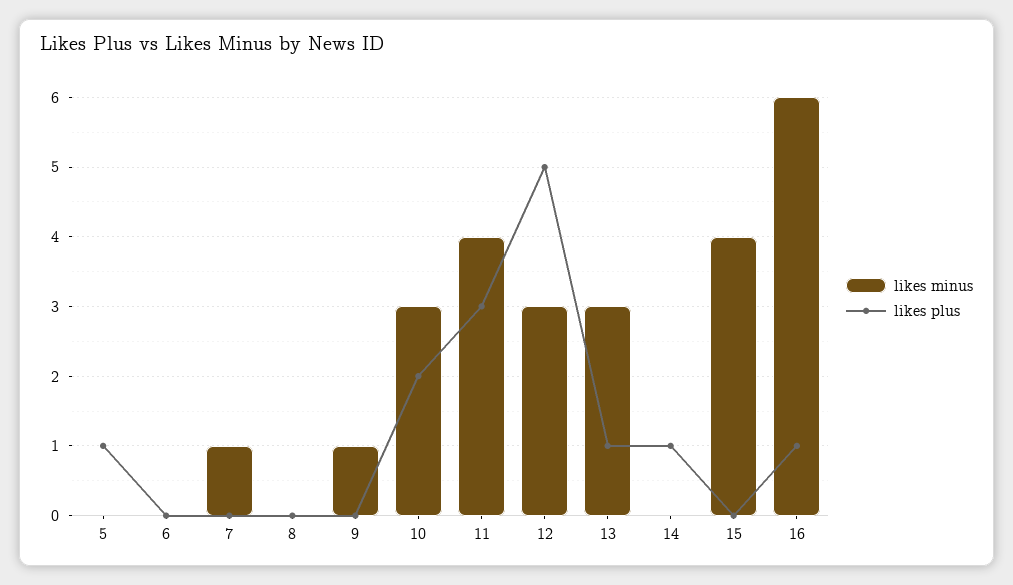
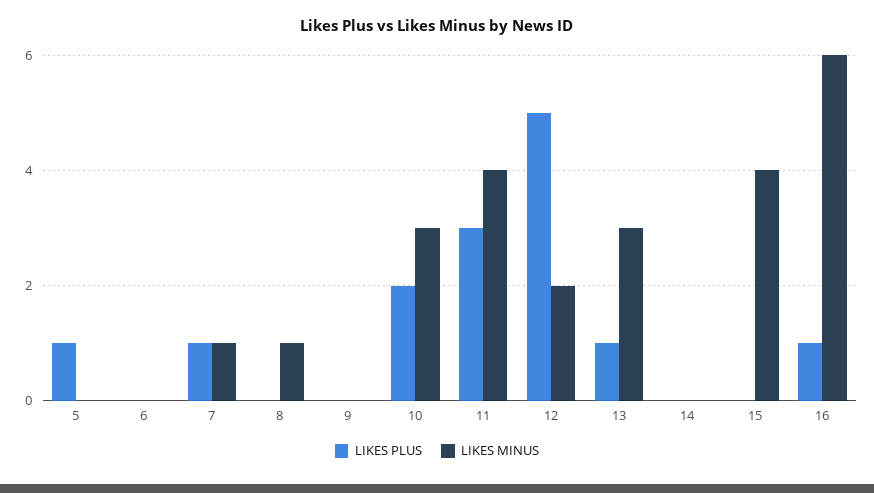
  {
    "likes minus": {
      "5": 0,
      "6": 0,
      "7": 1,
-     "8": 0,
+     "8": 1,
-     "9": 1,
+     "9": 0,
      "10": 3,
      "11": 4,
-     "12": 3,
+     "12": 2,
      "13": 3,
      "14": 0,
      "15": 4,
      "16": 6
    },
    "likes plus": {
      "5": 1,
      "6": 0,
-     "7": 0,
+     "7": 1,
      "8": 0,
      "9": 0,
      "10": 2,
      "11": 3,
      "12": 5,
      "13": 1,
-     "14": 1,
+     "14": 0,
      "15": 0,
      "16": 1
    }
  }

